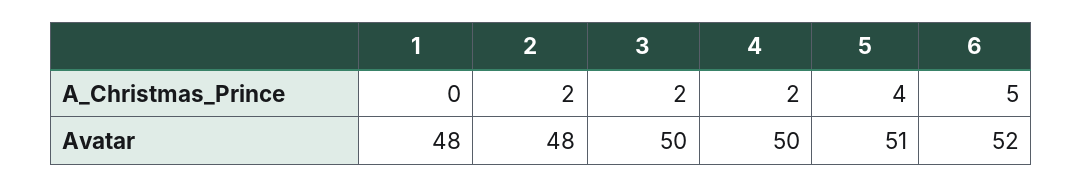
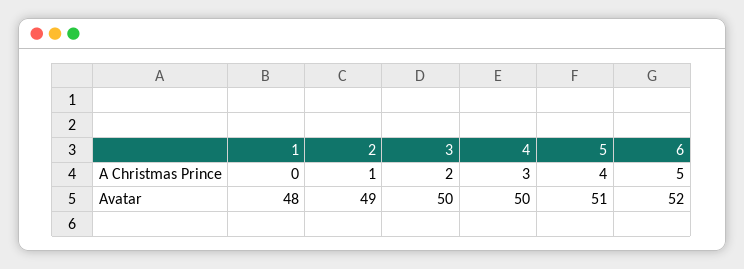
  {
    "1": {
      "A_Christmas_Prince": 0,
      "Avatar": 48
    },
    "2": {
-     "A_Christmas_Prince": 2,
+     "A_Christmas_Prince": 1,
-     "Avatar": 48
+     "Avatar": 49
    },
    "3": {
      "A_Christmas_Prince": 2,
      "Avatar": 50
    },
    "4": {
-     "A_Christmas_Prince": 2,
+     "A_Christmas_Prince": 3,
      "Avatar": 50
    },
    "5": {
      "A_Christmas_Prince": 4,
      "Avatar": 51
    },
    "6": {
      "A_Christmas_Prince": 5,
      "Avatar": 52
    }
  }

